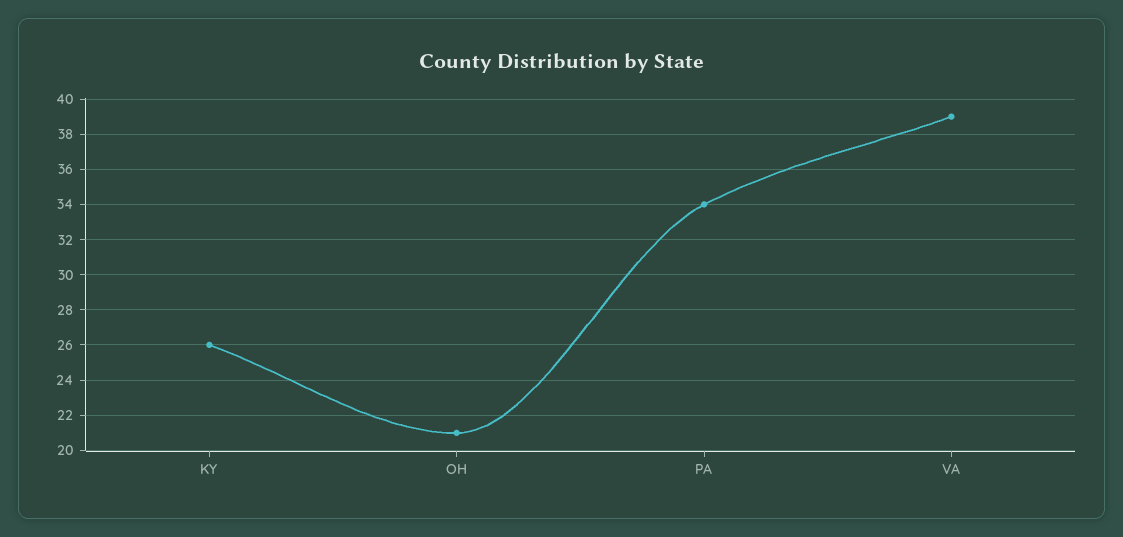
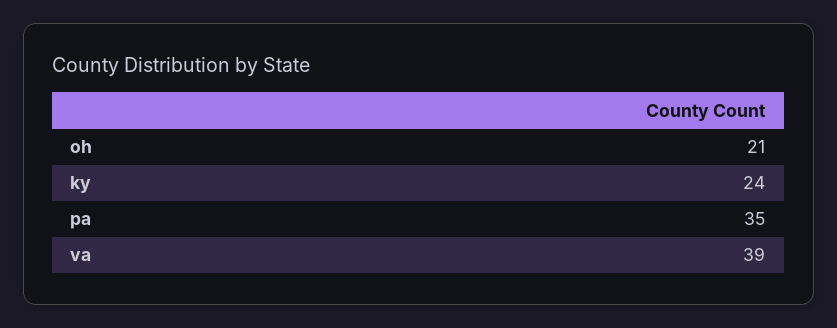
  {
-   "KY": 26,
+   "KY": 24,
    "OH": 21,
-   "PA": 34,
+   "PA": 35,
    "VA": 39
  }

